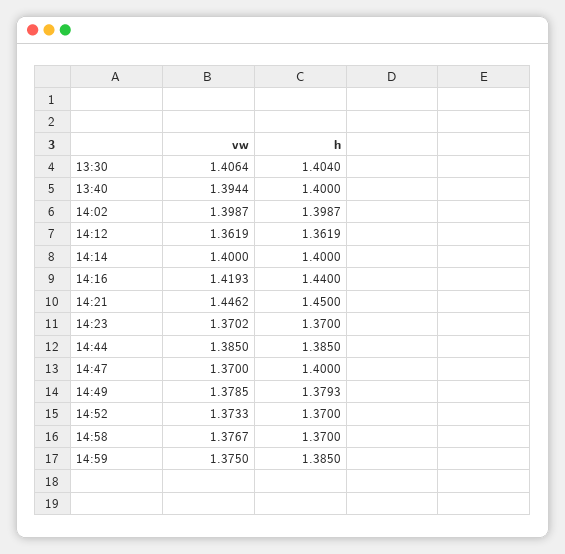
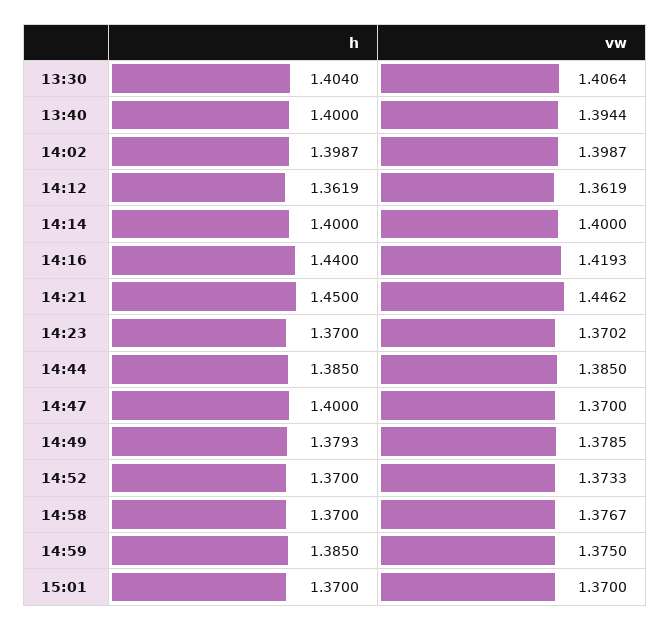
  {
    "vw": {
      "13:30": 1.4064,
      "13:40": 1.3944,
      "14:02": 1.3987,
      "14:12": 1.3619,
      "14:14": 1.4,
      "14:16": 1.4193,
      "14:21": 1.4462,
      "14:23": 1.3702,
      "14:44": 1.385,
      "14:47": 1.37,
      "14:49": 1.3785,
      "14:52": 1.3733,
      "14:58": 1.3767,
-     "14:59": 1.375
+     "14:59": 1.375,
+     "15:01": 1.37
    },
    "h": {
      "13:30": 1.404,
      "13:40": 1.4,
      "14:02": 1.3987,
      "14:12": 1.3619,
      "14:14": 1.4,
      "14:16": 1.44,
      "14:21": 1.45,
      "14:23": 1.37,
      "14:44": 1.385,
      "14:47": 1.4,
      "14:49": 1.3793,
      "14:52": 1.37,
      "14:58": 1.37,
-     "14:59": 1.385
+     "14:59": 1.385,
+     "15:01": 1.37
    }
  }

